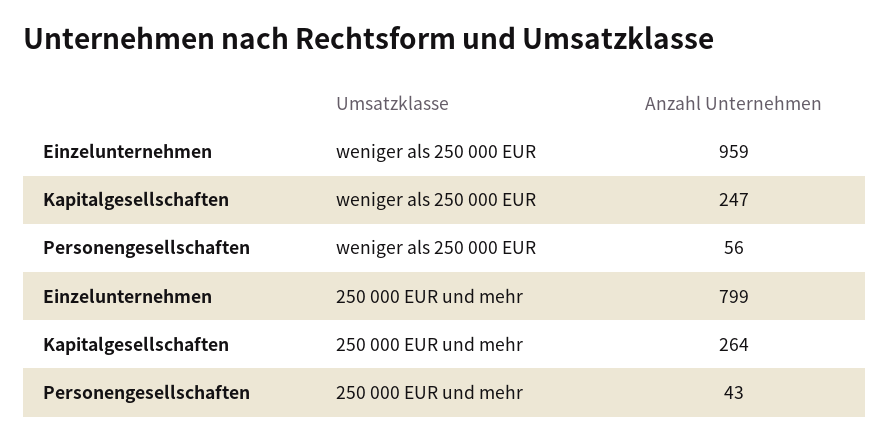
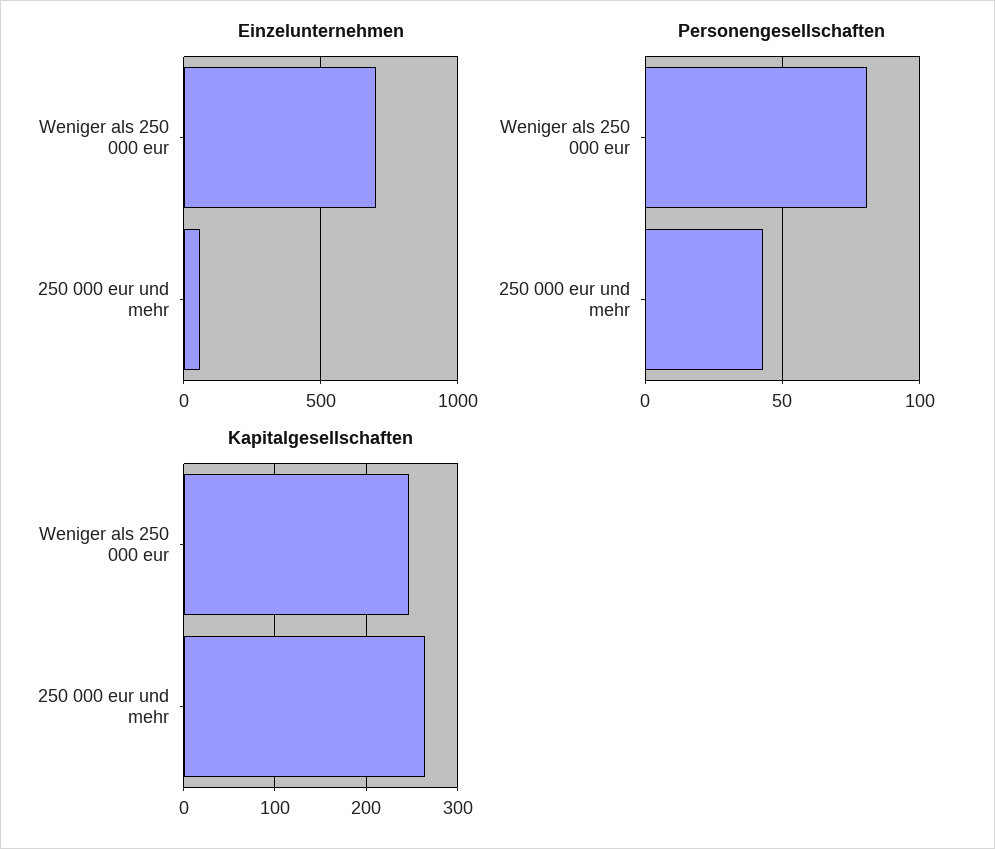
  {
    "Einzelunternehmen": {
-     "weniger als 250 000 EUR": 959,
+     "weniger als 250 000 EUR": 700,
-     "250 000 EUR und mehr": 799
+     "250 000 EUR und mehr": 50
    },
    "Kapitalgesellschaften": {
      "weniger als 250 000 EUR": 247,
      "250 000 EUR und mehr": 264
    },
    "Personengesellschaften": {
-     "weniger als 250 000 EUR": 56,
+     "weniger als 250 000 EUR": 80,
      "250 000 EUR und mehr": 43
    }
  }

